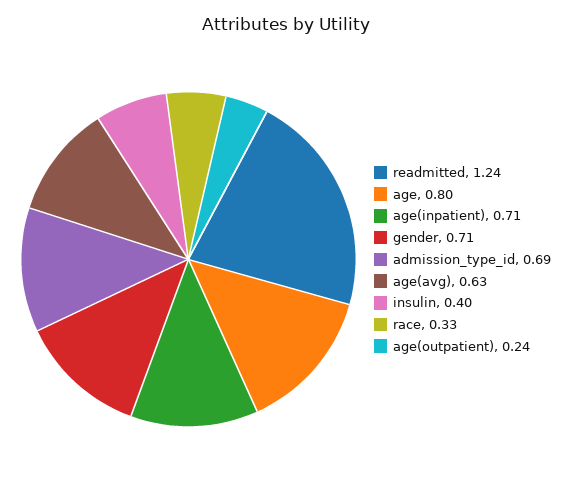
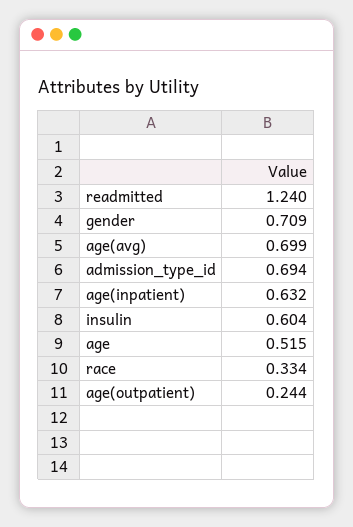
  {
    "readmitted": 1.24,
-   "age": 0.8,
+   "age": 0.515,
-   "age(inpatient)": 0.71,
+   "age(inpatient)": 0.632,
    "gender": 0.709,
    "admission_type_id": 0.694,
-   "age(avg)": 0.63,
+   "age(avg)": 0.699,
-   "insulin": 0.4,
+   "insulin": 0.604,
    "race": 0.334,
    "age(outpatient)": 0.244
  }

